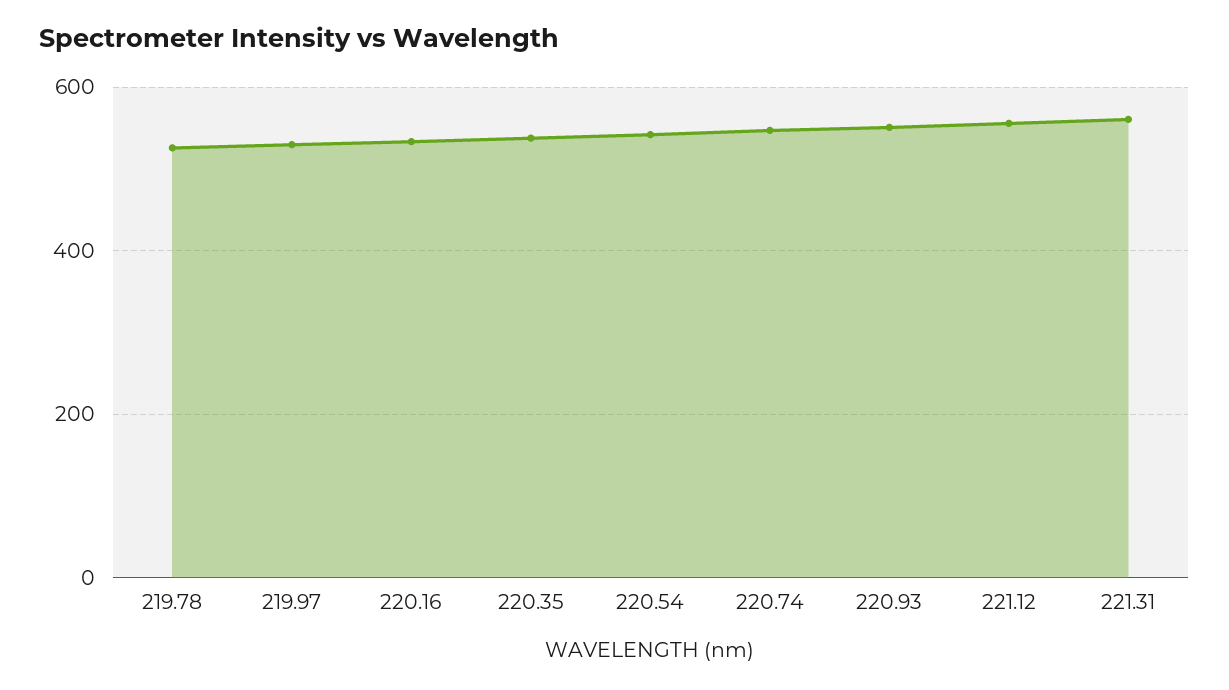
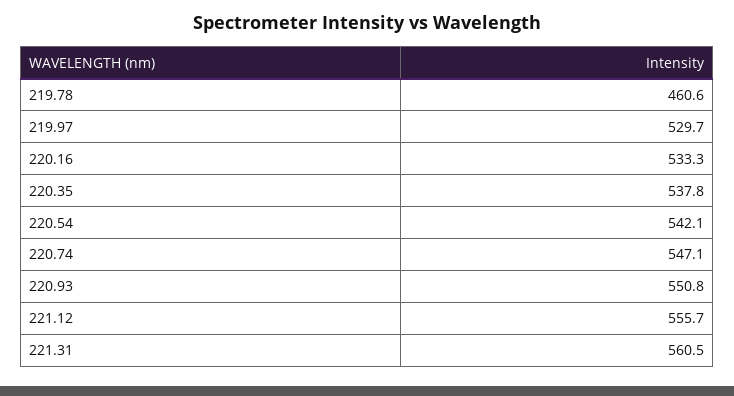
  {
-   "219.78": 520,
+   "219.78": 460.6,
    "219.97": 529.7,
    "220.16": 533.3,
    "220.35": 537.8,
    "220.54": 542.1,
    "220.74": 547.1,
    "220.93": 550.8,
    "221.12": 555.7,
    "221.31": 560.5
  }

